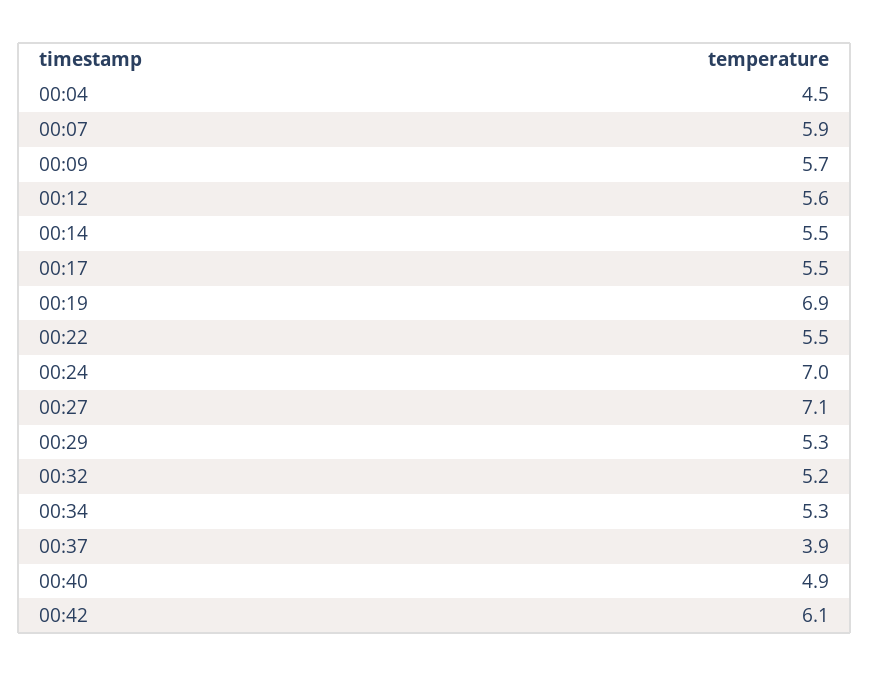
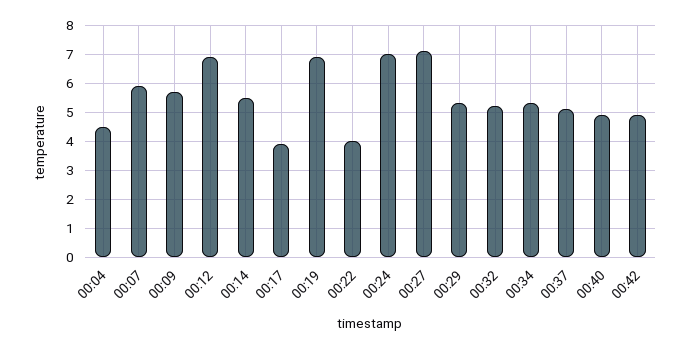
  {
    "00:04": 4.5,
    "00:07": 5.9,
    "00:09": 5.7,
-   "00:12": 5.6,
+   "00:12": 7,
    "00:14": 5.5,
-   "00:17": 5.5,
+   "00:17": 4,
    "00:19": 6.9,
-   "00:22": 5.5,
+   "00:22": 4,
    "00:24": 7,
    "00:27": 7.1,
    "00:29": 5.3,
    "00:32": 5.2,
    "00:34": 5.3,
-   "00:37": 3.9,
+   "00:37": 5,
    "00:40": 4.9,
-   "00:42": 6.1
+   "00:42": 5
  }

